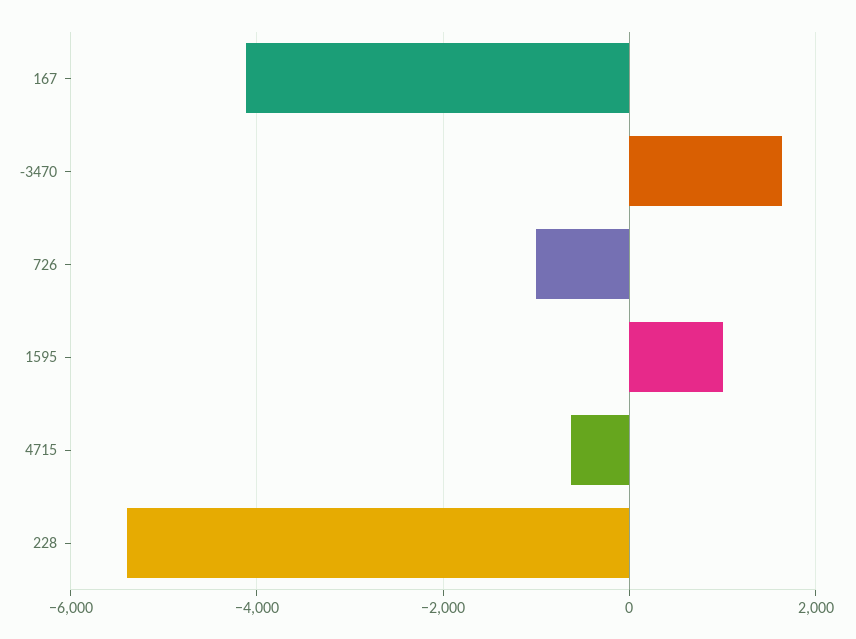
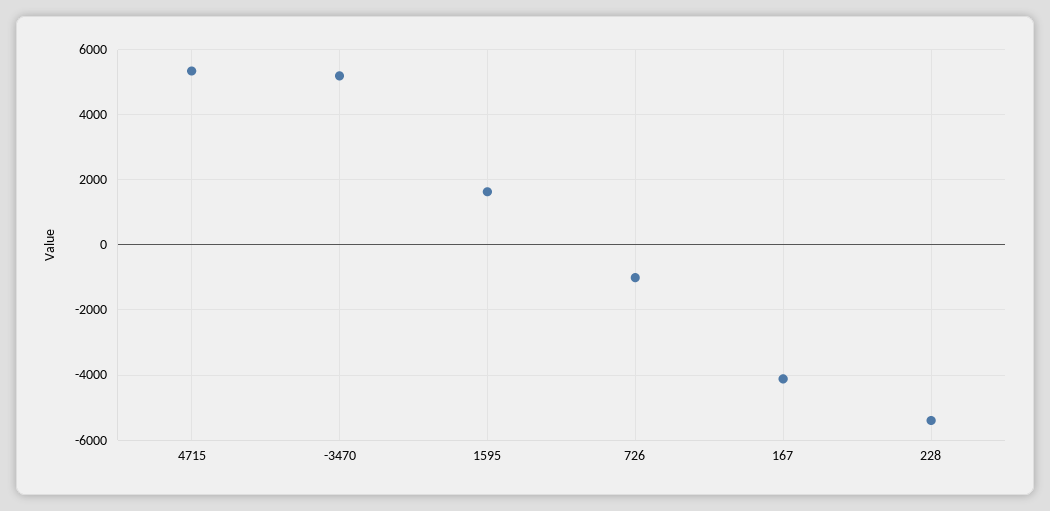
  {
    "167": -4200,
-   "-3470": 1600,
+   "-3470": 5200,
    "726": -1000,
-   "1595": 1000,
+   "1595": 1600,
-   "4715": -600,
+   "4715": 5400,
    "228": -5400
  }

